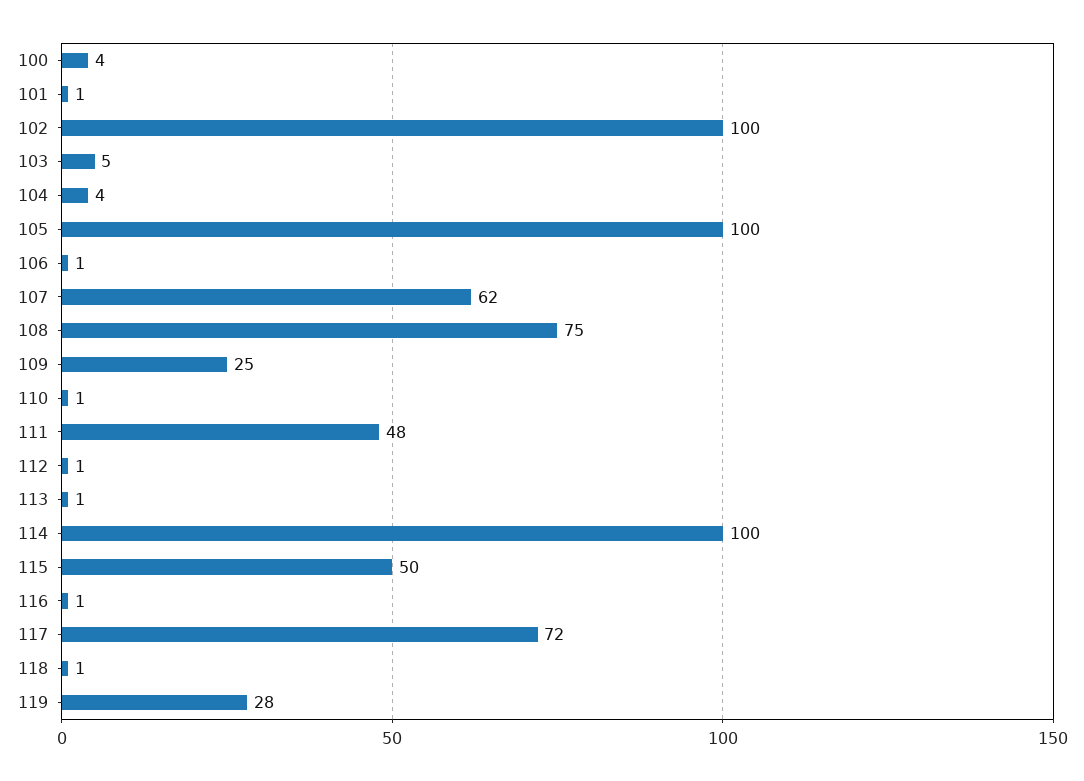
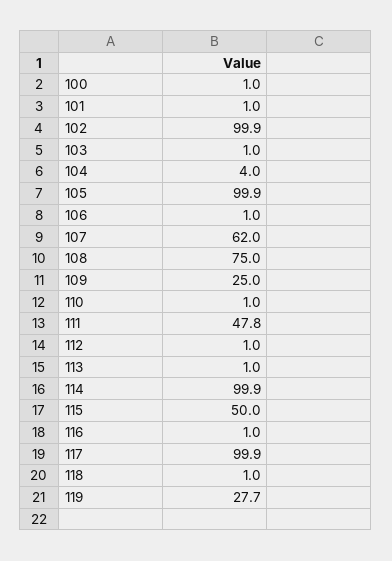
  {
-   "100": 4,
+   "100": 1,
    "101": 1,
    "102": 99.9,
-   "103": 5,
+   "103": 1,
    "104": 4,
    "105": 99.9,
    "106": 1,
    "107": 62,
    "108": 75,
    "109": 25,
    "110": 1,
    "111": 47.8,
    "112": 1,
    "113": 1,
    "114": 99.9,
    "115": 50,
    "116": 1,
-   "117": 72,
+   "117": 99.9,
    "118": 1,
    "119": 27.7
  }

